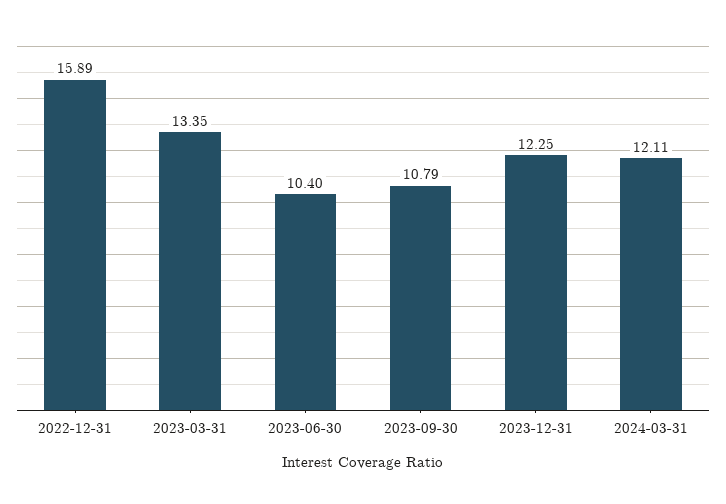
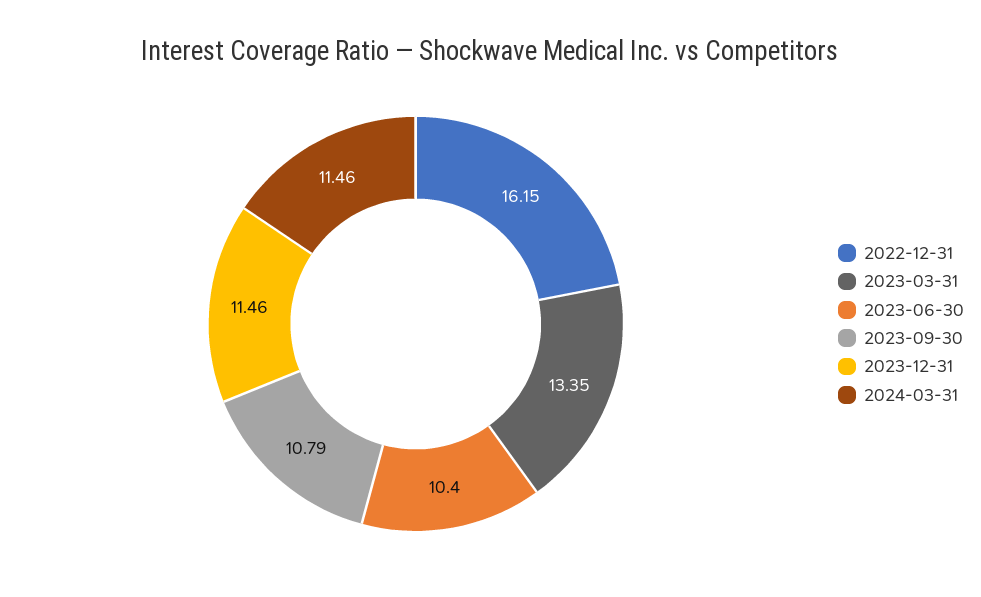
  {
-   "2022-12-31": 15.89,
+   "2022-12-31": 16.15,
    "2023-03-31": 13.35,
    "2023-06-30": 10.4,
    "2023-09-30": 10.79,
-   "2023-12-31": 12.25,
+   "2023-12-31": 11.46,
-   "2024-03-31": 12.11
+   "2024-03-31": 11.46
  }

